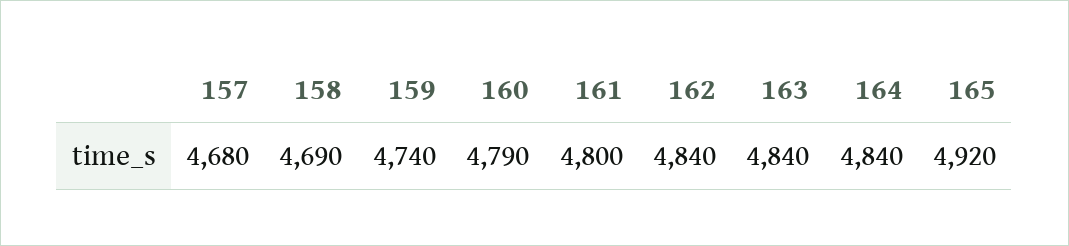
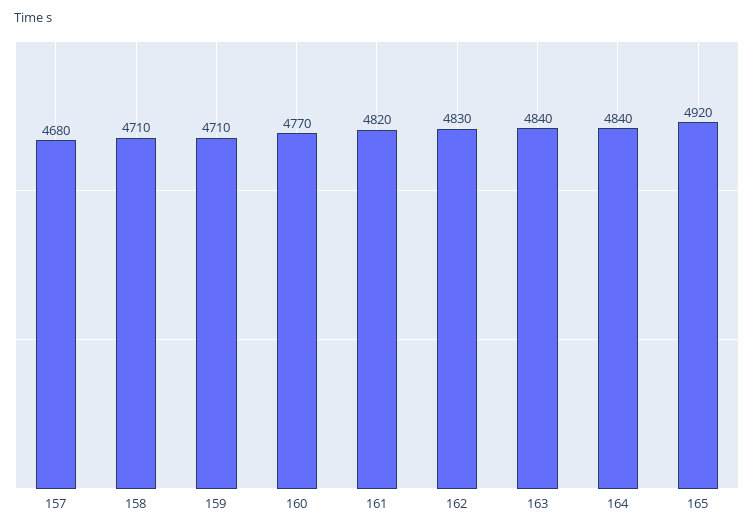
  {
    "157": 4680,
-   "158": 4690,
+   "158": 4710,
-   "159": 4740,
+   "159": 4710,
-   "160": 4790,
+   "160": 4770,
-   "161": 4800,
+   "161": 4820,
-   "162": 4840,
+   "162": 4830,
    "163": 4840,
    "164": 4840,
    "165": 4920
  }

